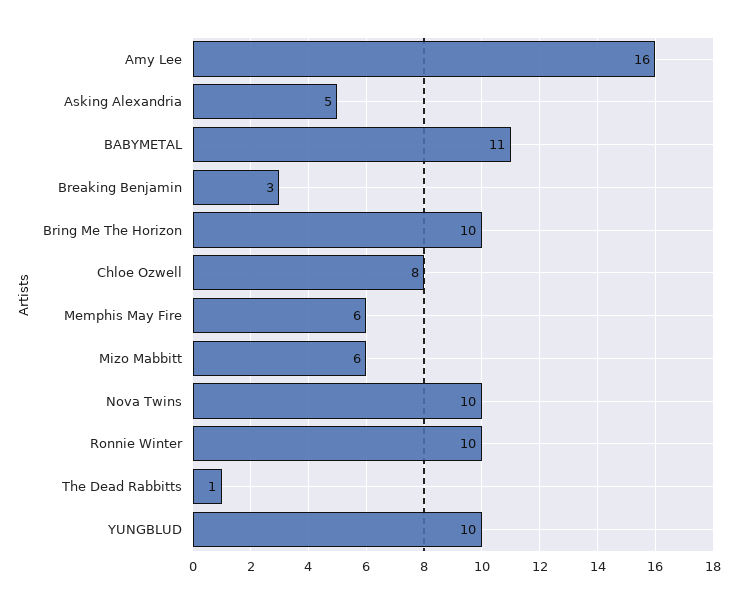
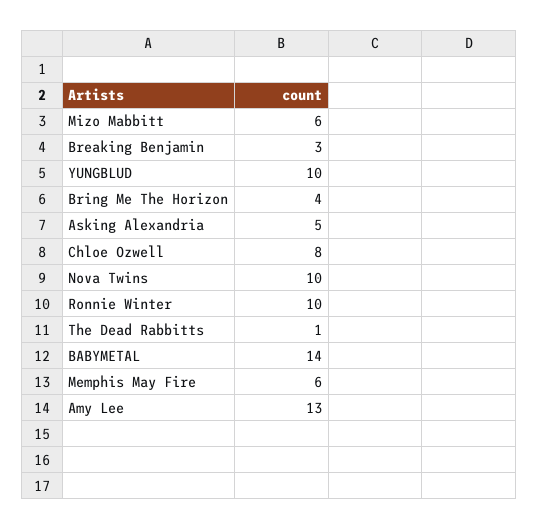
  {
-   "Amy Lee": 16,
+   "Amy Lee": 13,
    "Asking Alexandria": 5,
-   "BABYMETAL": 11,
+   "BABYMETAL": 14,
    "Breaking Benjamin": 3,
-   "Bring Me The Horizon": 10,
+   "Bring Me The Horizon": 4,
    "Chloe Ozwell": 8,
    "Memphis May Fire": 6,
    "Mizo Mabbitt": 6,
    "Nova Twins": 10,
    "Ronnie Winter": 10,
    "The Dead Rabbitts": 1,
    "YUNGBLUD": 10
  }

